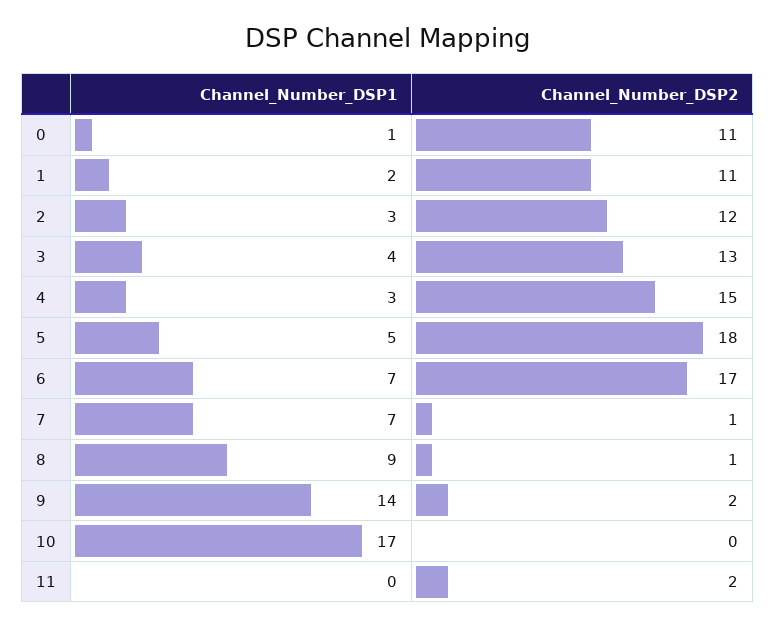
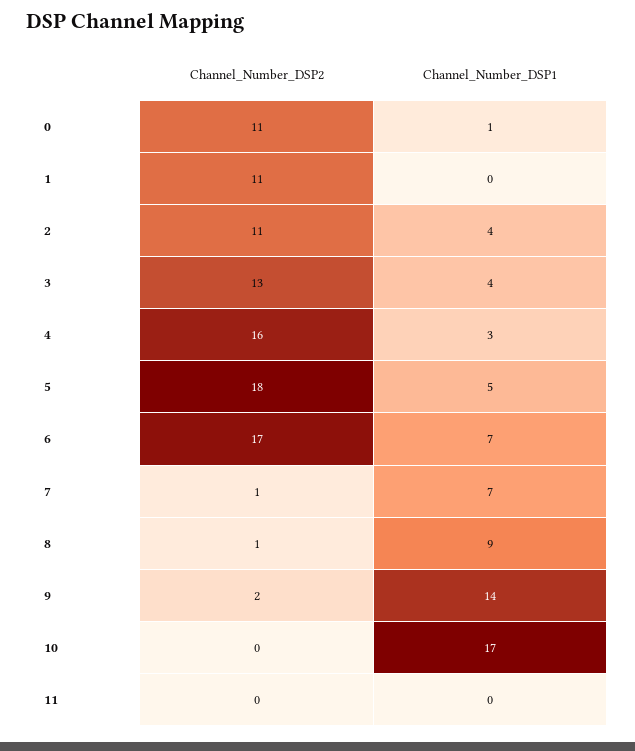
  {
    "Channel_Number_DSP1": {
      "0": 1,
-     "1": 2,
+     "1": 0,
-     "2": 3,
+     "2": 4,
      "3": 4,
      "4": 3,
      "5": 5,
      "6": 7,
      "7": 7,
      "8": 9,
      "9": 14,
      "10": 17,
      "11": 0
    },
    "Channel_Number_DSP2": {
      "0": 11,
      "1": 11,
-     "2": 12,
+     "2": 11,
      "3": 13,
-     "4": 15,
+     "4": 16,
      "5": 18,
      "6": 17,
      "7": 1,
      "8": 1,
      "9": 2,
      "10": 0,
-     "11": 2
+     "11": 0
    }
  }

